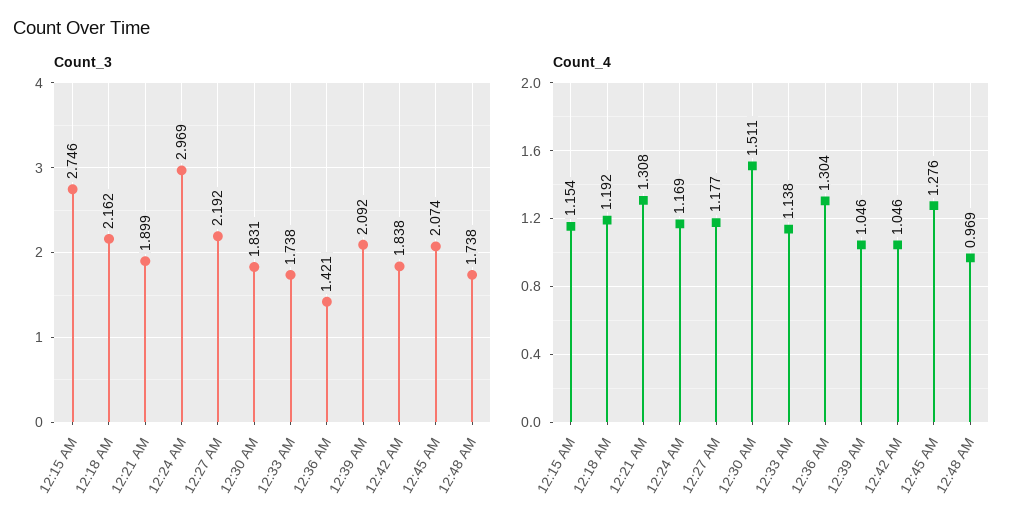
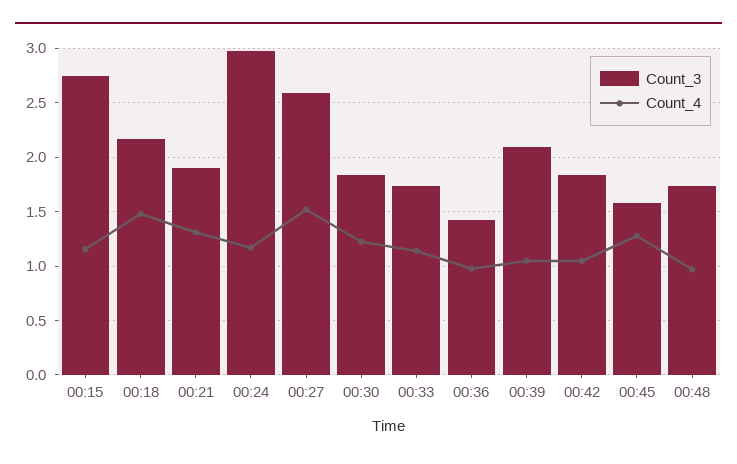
  {
    "Count_3": {
      "12:15 AM": 2.746,
      "12:18 AM": 2.162,
      "12:21 AM": 1.899,
      "12:24 AM": 2.969,
-     "12:27 AM": 2.192,
+     "12:27 AM": 2.6,
      "12:30 AM": 1.831,
      "12:33 AM": 1.738,
      "12:36 AM": 1.421,
      "12:39 AM": 2.092,
      "12:42 AM": 1.838,
-     "12:45 AM": 2.074,
+     "12:45 AM": 1.6,
      "12:48 AM": 1.738
    },
    "Count_4": {
      "12:15 AM": 1.154,
-     "12:18 AM": 1.192,
+     "12:18 AM": 1.5,
      "12:21 AM": 1.308,
      "12:24 AM": 1.169,
-     "12:27 AM": 1.177,
+     "12:27 AM": 1.5,
-     "12:30 AM": 1.511,
+     "12:30 AM": 1.2,
      "12:33 AM": 1.138,
-     "12:36 AM": 1.304,
+     "12:36 AM": 1,
      "12:39 AM": 1.046,
      "12:42 AM": 1.046,
      "12:45 AM": 1.276,
      "12:48 AM": 0.969
    }
  }

